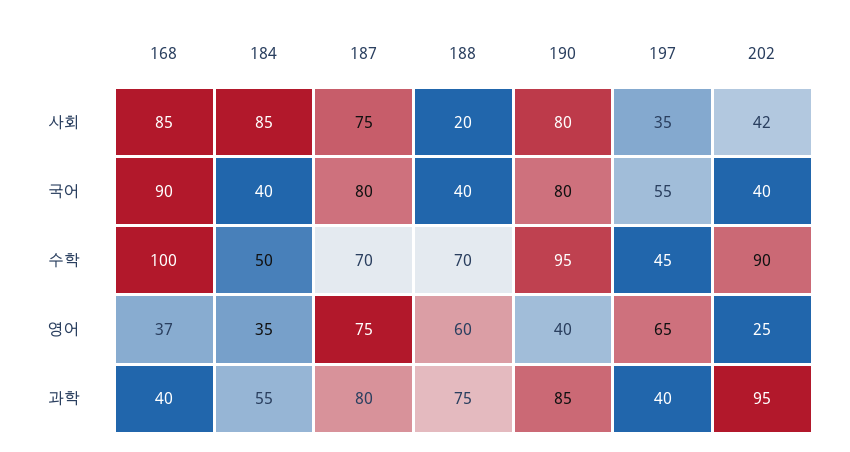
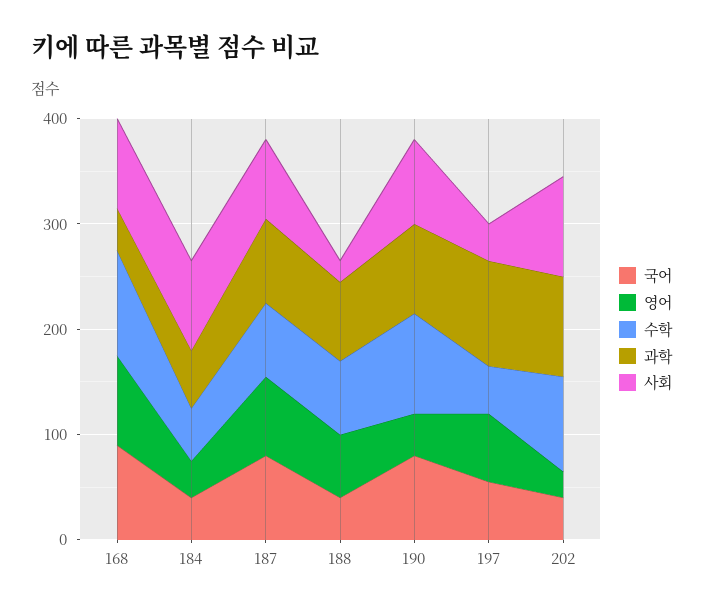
  {
    "사회": {
      "168": 85,
      "184": 85,
      "187": 75,
      "188": 20,
      "190": 80,
      "197": 35,
-     "202": 42
+     "202": 100
    },
    "국어": {
      "168": 90,
      "184": 40,
      "187": 80,
      "188": 40,
      "190": 80,
      "197": 55,
      "202": 40
    },
    "수학": {
      "168": 100,
      "184": 50,
      "187": 70,
      "188": 70,
      "190": 95,
      "197": 45,
      "202": 90
    },
    "영어": {
-     "168": 37,
+     "168": 80,
      "184": 35,
      "187": 75,
      "188": 60,
      "190": 40,
      "197": 65,
      "202": 25
    },
    "과학": {
      "168": 40,
      "184": 55,
      "187": 80,
      "188": 75,
      "190": 85,
-     "197": 40,
+     "197": 100,
      "202": 95
    }
  }

